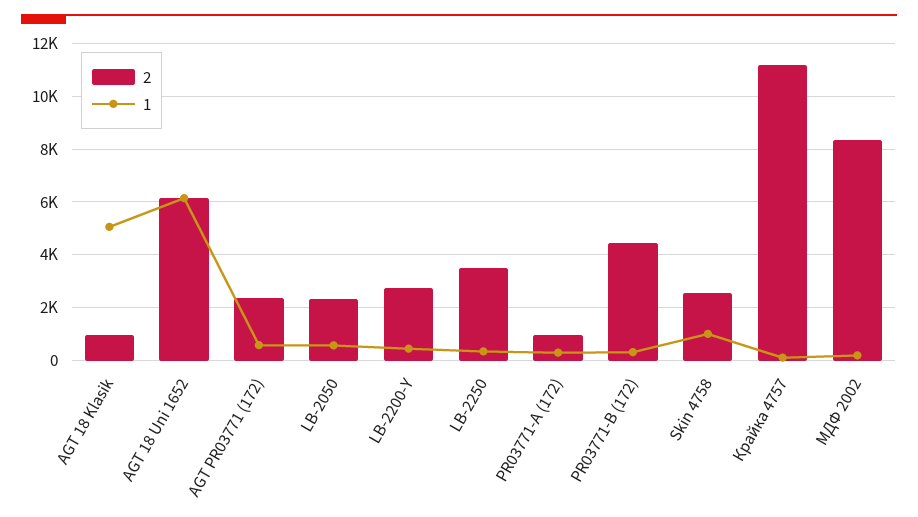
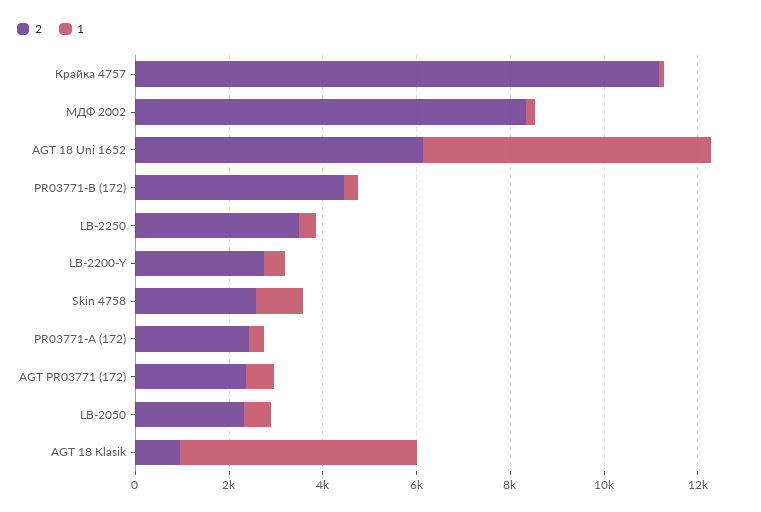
  {
    "2": {
      "AGT 18 Klasik": 1000,
      "AGT 18 Uni 1652": 6250,
      "AGT PR03771 (172)": 2250,
      "LB-2050": 2250,
      "LB-2200-Y": 2750,
      "LB-2250": 3500,
-     "PR03771-A (172)": 1000,
+     "PR03771-A (172)": 2500,
      "PR03771-B (172)": 4500,
      "Skin 4758": 2500,
      "Крайка 4757": 11250,
      "МДФ 2002": 8250
    },
    "1": {
      "AGT 18 Klasik": 5000,
      "AGT 18 Uni 1652": 6250,
      "AGT PR03771 (172)": 500,
      "LB-2050": 500,
      "LB-2200-Y": 500,
      "LB-2250": 250,
      "PR03771-A (172)": 250,
      "PR03771-B (172)": 250,
      "Skin 4758": 1000,
      "Крайка 4757": 0,
      "МДФ 2002": 250
    }
  }

